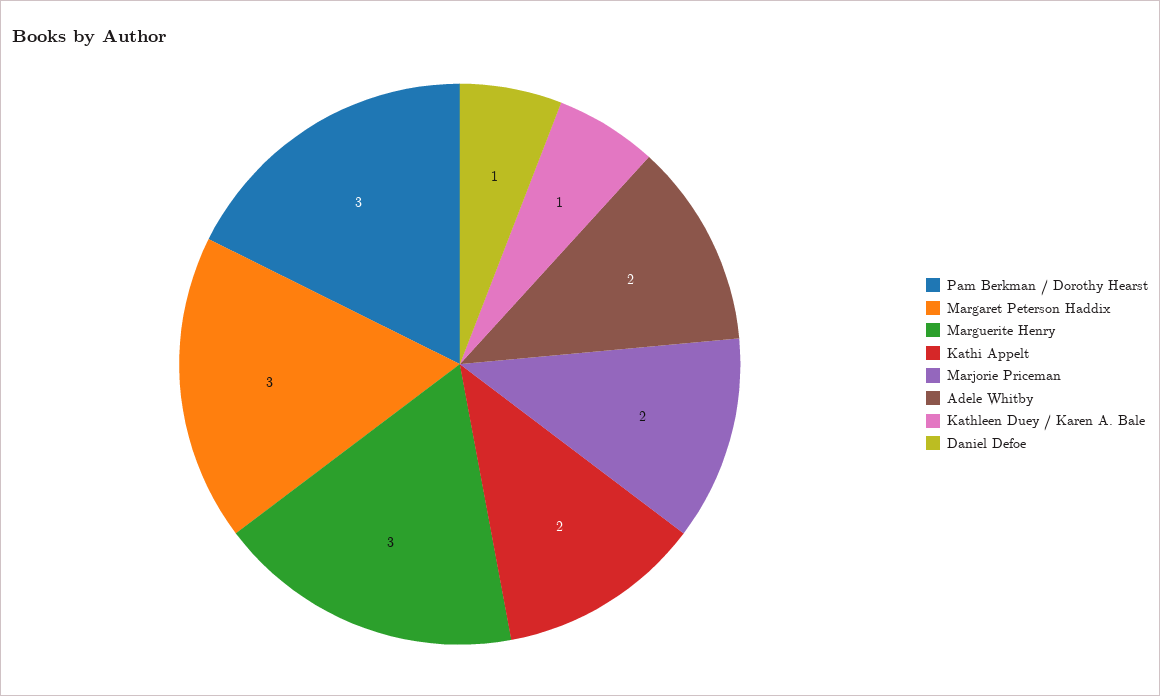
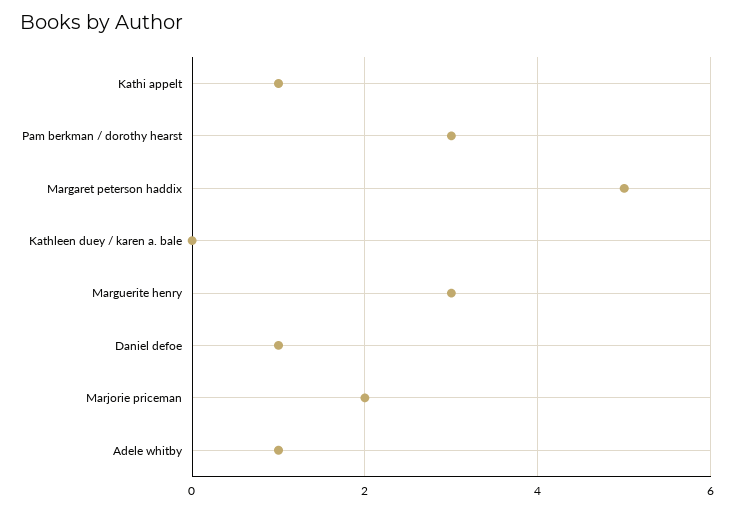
  {
    "Pam Berkman / Dorothy Hearst": 3,
-   "Margaret Peterson Haddix": 3,
+   "Margaret Peterson Haddix": 5,
    "Marguerite Henry": 3,
-   "Kathi Appelt": 2,
+   "Kathi Appelt": 1,
    "Marjorie Priceman": 2,
-   "Adele Whitby": 2,
+   "Adele Whitby": 1,
-   "Kathleen Duey / Karen A. Bale": 1,
+   "Kathleen Duey / Karen A. Bale": 0,
    "Daniel Defoe": 1
  }

